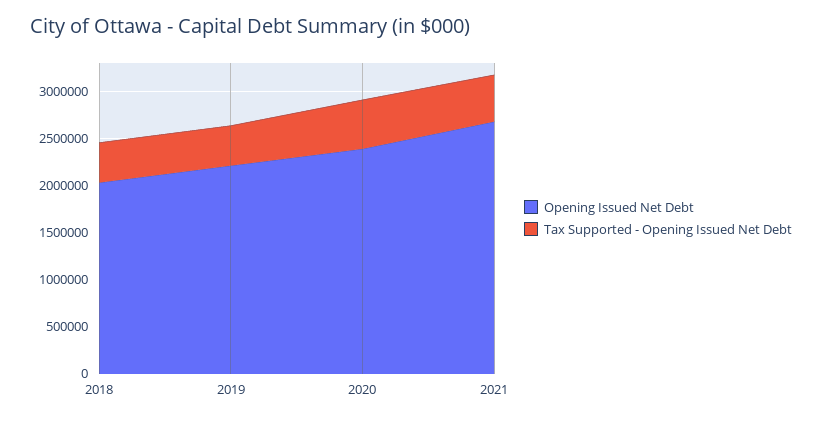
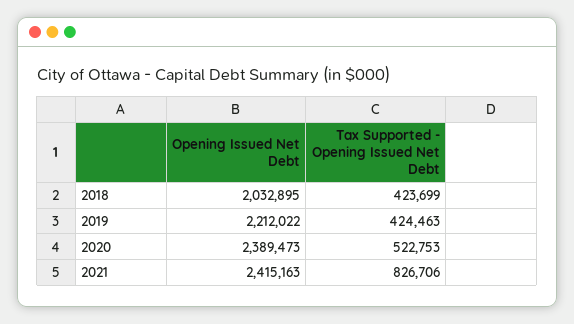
  {
    "Opening Issued Net Debt": {
      "2018": 2032895,
      "2019": 2212022,
      "2020": 2389473,
-     "2021": 2700000
+     "2021": 2415163
    },
    "Tax Supported - Opening Issued Net Debt": {
      "2018": 423699,
      "2019": 424463,
      "2020": 522753,
-     "2021": 500000
+     "2021": 826706
    }
  }

